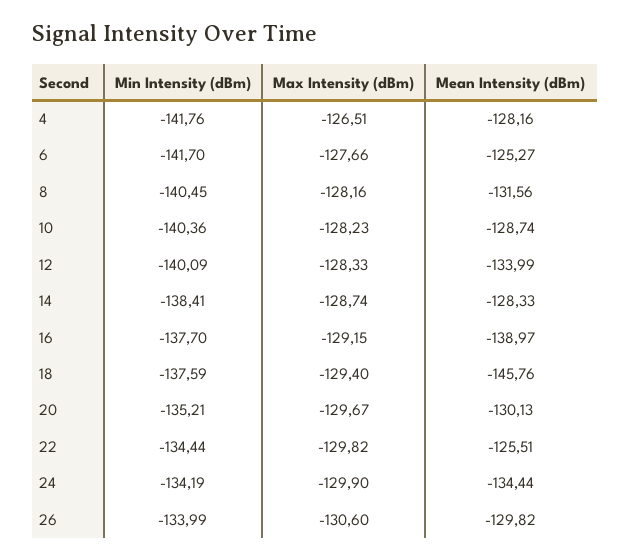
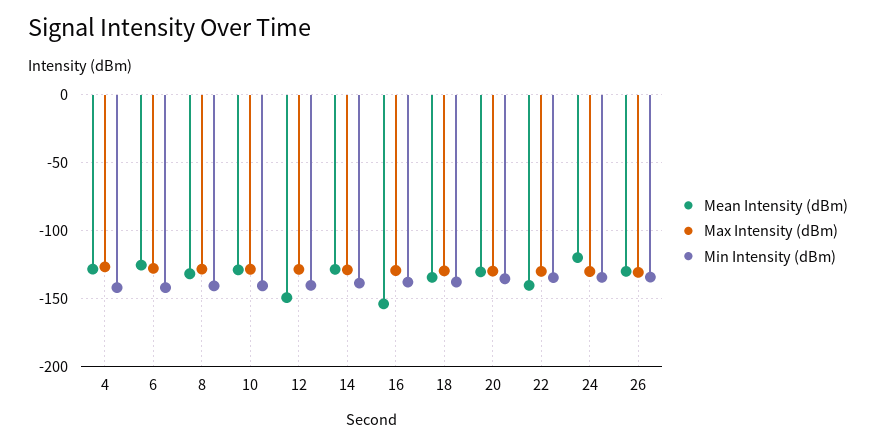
  {
    "Min Intensity (dBm)": {
      "4": -141.76,
      "6": -141.7,
      "8": -140.45,
      "10": -140.36,
      "12": -140.09,
      "14": -138.41,
      "16": -137.7,
      "18": -137.59,
      "20": -135.21,
      "22": -134.44,
      "24": -134.19,
      "26": -133.99
    },
    "Max Intensity (dBm)": {
      "4": -126.51,
      "6": -127.66,
      "8": -128.16,
      "10": -128.23,
      "12": -128.33,
      "14": -128.74,
      "16": -129.15,
      "18": -129.4,
      "20": -129.67,
      "22": -129.82,
      "24": -129.9,
      "26": -130.6
    },
    "Mean Intensity (dBm)": {
      "4": -128.16,
      "6": -125.27,
      "8": -131.56,
      "10": -128.74,
-     "12": -133.99,
+     "12": -150,
      "14": -128.33,
-     "16": -138.97,
+     "16": -155,
-     "18": -145.76,
+     "18": -135,
      "20": -130.13,
-     "22": -125.51,
+     "22": -140,
-     "24": -134.44,
+     "24": -120,
      "26": -129.82
    }
  }

